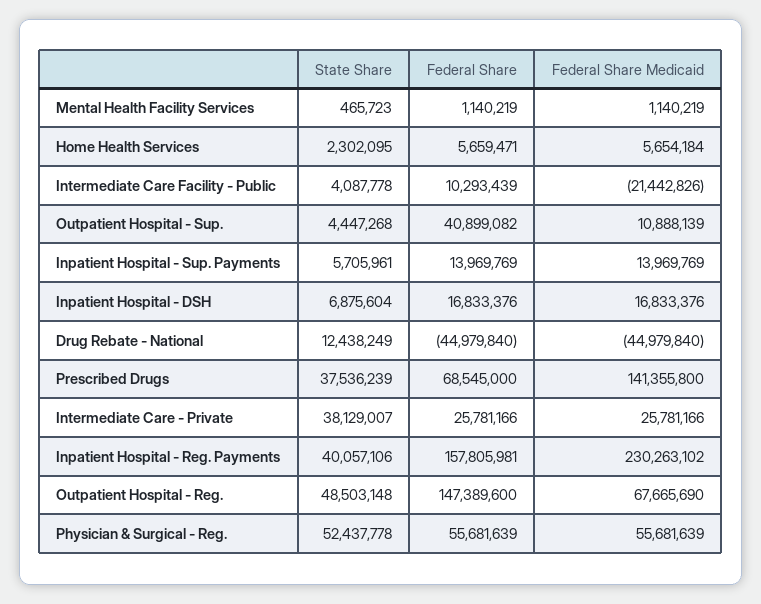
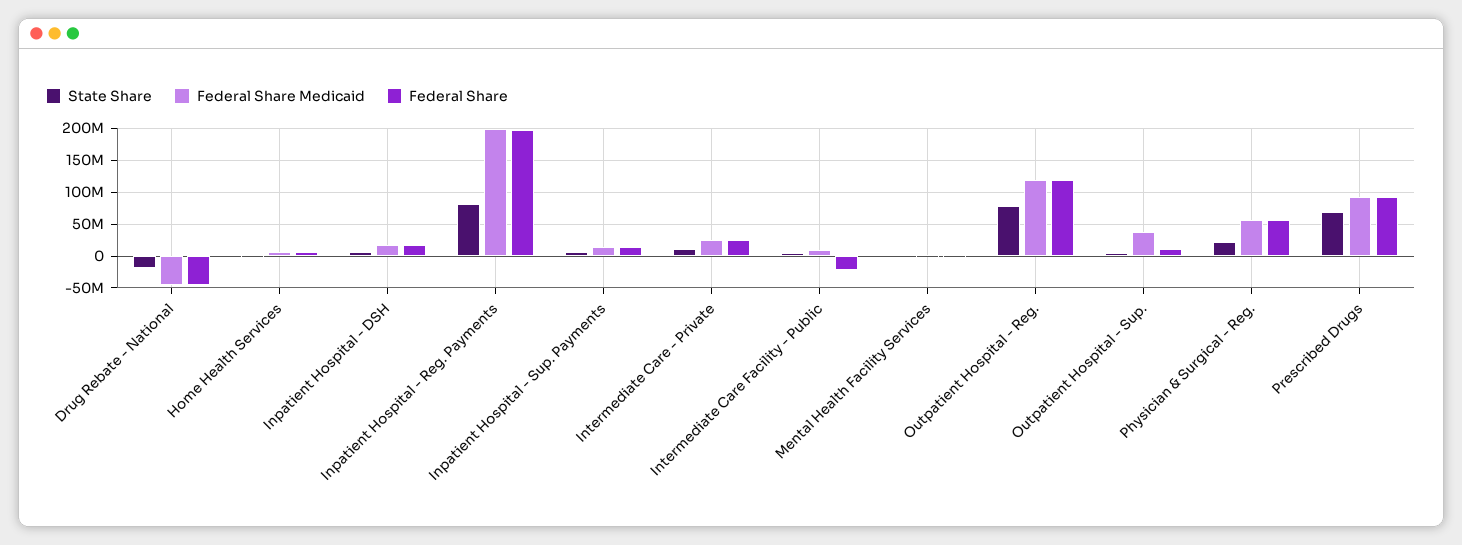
  {
    "State Share": {
      "Mental Health Facility Services": 465723,
      "Home Health Services": 2302095,
      "Intermediate Care Facility - Public": 4087778,
      "Outpatient Hospital - Sup.": 4447268,
      "Inpatient Hospital - Sup. Payments": 5705961,
      "Inpatient Hospital - DSH": 6875604,
-     "Drug Rebate - National": 12438249,
+     "Drug Rebate - National": -20000000,
-     "Prescribed Drugs": 37536239,
+     "Prescribed Drugs": 70000000,
-     "Intermediate Care - Private": 38129007,
+     "Intermediate Care - Private": 10000000,
-     "Inpatient Hospital - Reg. Payments": 40057106,
+     "Inpatient Hospital - Reg. Payments": 80000000,
-     "Outpatient Hospital - Reg.": 48503148,
+     "Outpatient Hospital - Reg.": 80000000,
-     "Physician & Surgical - Reg.": 52437778
+     "Physician & Surgical - Reg.": 20000000
    },
    "Federal Share": {
      "Mental Health Facility Services": 1140219,
      "Home Health Services": 5659471,
-     "Intermediate Care Facility - Public": 10293439,
+     "Intermediate Care Facility - Public": -20000000,
-     "Outpatient Hospital - Sup.": 40899082,
+     "Outpatient Hospital - Sup.": 10000000,
      "Inpatient Hospital - Sup. Payments": 13969769,
      "Inpatient Hospital - DSH": 16833376,
      "Drug Rebate - National": -44979840,
-     "Prescribed Drugs": 68545000,
+     "Prescribed Drugs": 90000000,
      "Intermediate Care - Private": 25781166,
-     "Inpatient Hospital - Reg. Payments": 157805981,
+     "Inpatient Hospital - Reg. Payments": 200000000,
-     "Outpatient Hospital - Reg.": 147389600,
+     "Outpatient Hospital - Reg.": 120000000,
      "Physician & Surgical - Reg.": 55681639
    },
    "Federal Share Medicaid": {
      "Mental Health Facility Services": 1140219,
      "Home Health Services": 5654184,
-     "Intermediate Care Facility - Public": -21442826,
+     "Intermediate Care Facility - Public": 10000000,
-     "Outpatient Hospital - Sup.": 10888139,
+     "Outpatient Hospital - Sup.": 40000000,
      "Inpatient Hospital - Sup. Payments": 13969769,
      "Inpatient Hospital - DSH": 16833376,
      "Drug Rebate - National": -44979840,
-     "Prescribed Drugs": 141355800,
+     "Prescribed Drugs": 90000000,
      "Intermediate Care - Private": 25781166,
-     "Inpatient Hospital - Reg. Payments": 230263102,
+     "Inpatient Hospital - Reg. Payments": 200000000,
-     "Outpatient Hospital - Reg.": 67665690,
+     "Outpatient Hospital - Reg.": 120000000,
      "Physician & Surgical - Reg.": 55681639
    }
  }

